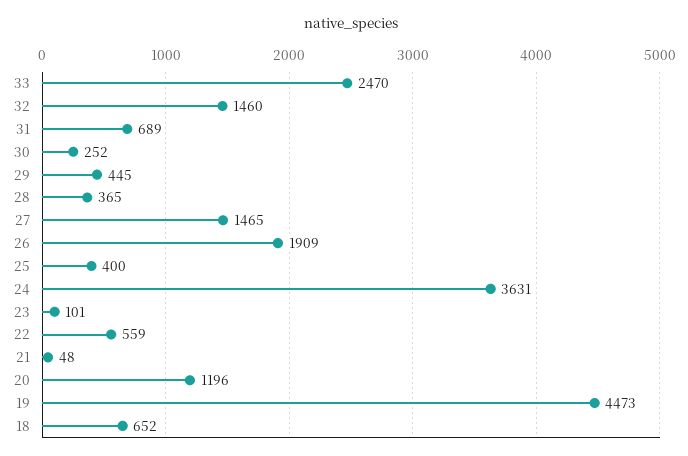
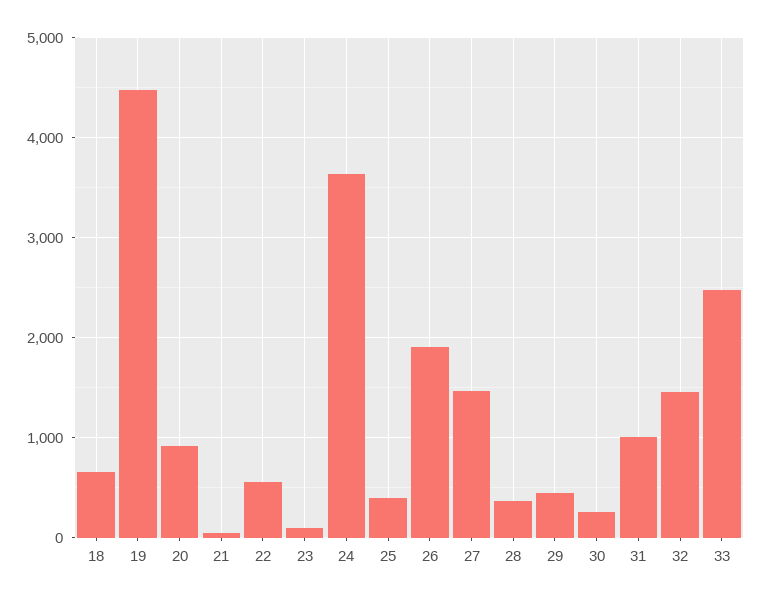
  {
    "33": 2470,
    "32": 1460,
-   "31": 689,
+   "31": 1000,
    "30": 252,
    "29": 445,
    "28": 365,
    "27": 1465,
    "26": 1909,
    "25": 400,
    "24": 3631,
    "23": 101,
    "22": 559,
    "21": 48,
-   "20": 1196,
+   "20": 900,
    "19": 4473,
    "18": 652
  }

